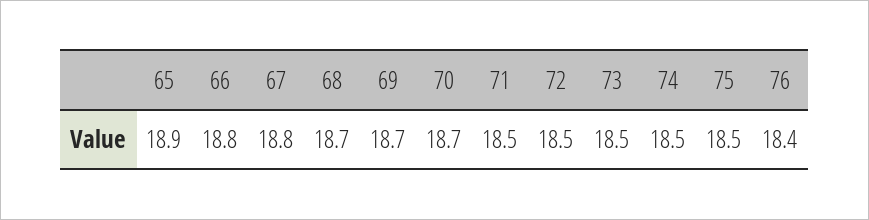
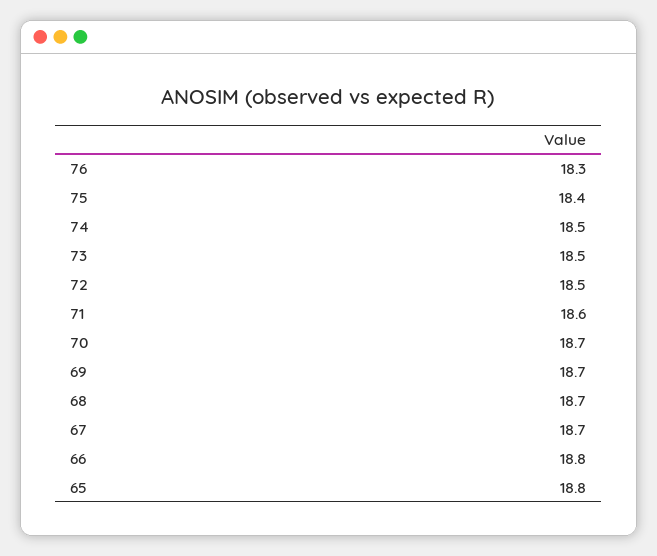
  {
-   "65": 18.9,
+   "65": 18.8,
    "66": 18.8,
-   "67": 18.8,
+   "67": 18.7,
    "68": 18.7,
    "69": 18.7,
    "70": 18.7,
-   "71": 18.5,
+   "71": 18.6,
    "72": 18.5,
    "73": 18.5,
    "74": 18.5,
-   "75": 18.5,
+   "75": 18.4,
-   "76": 18.4
+   "76": 18.3
  }

